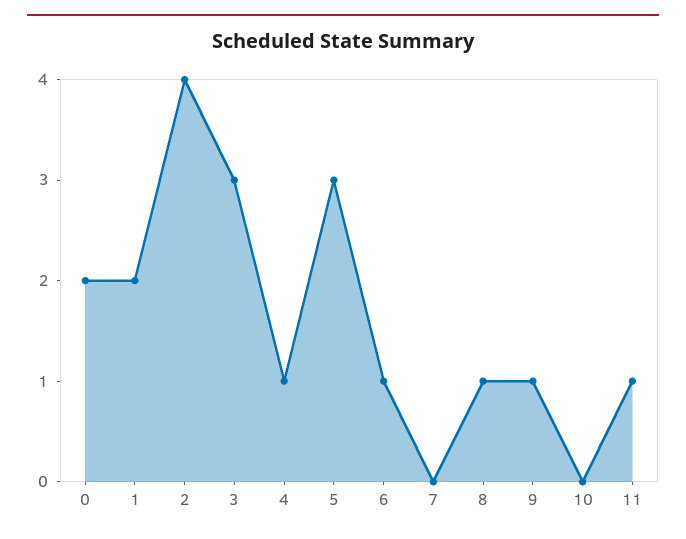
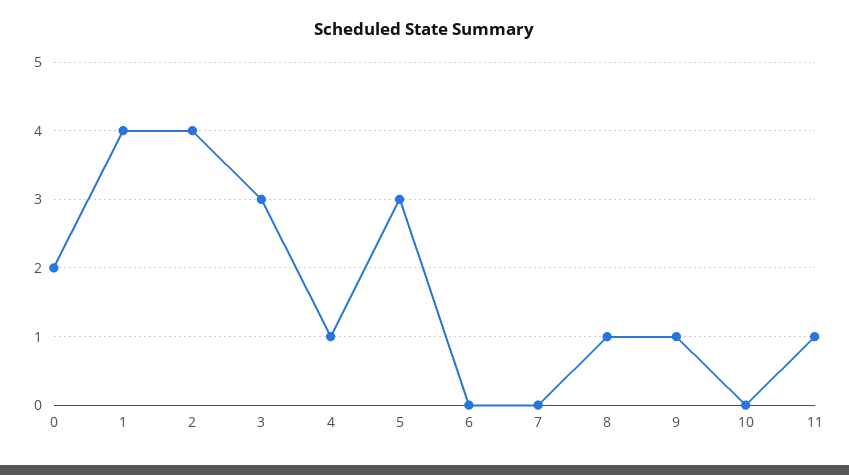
  {
    "0": 2,
-   "1": 2,
+   "1": 4,
    "2": 4,
    "3": 3,
    "4": 1,
    "5": 3,
-   "6": 1,
+   "6": 0,
    "7": 0,
    "8": 1,
    "9": 1,
    "10": 0,
    "11": 1
  }

